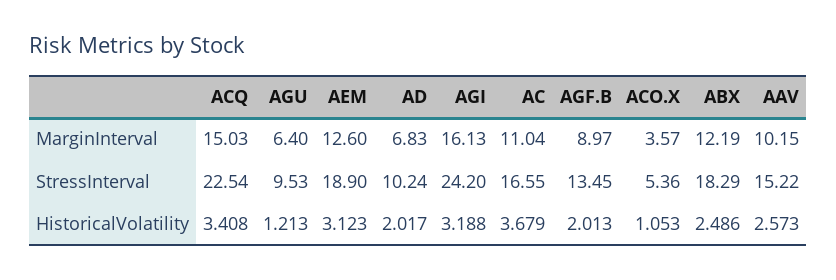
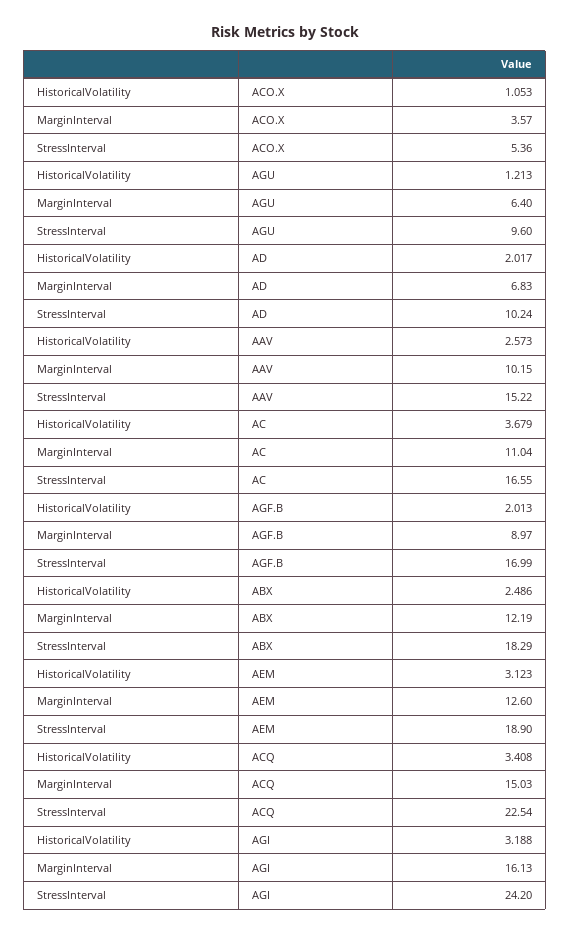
  {
    "ACQ": {
      "MarginInterval": 15.03,
      "StressInterval": 22.54,
      "HistoricalVolatility": 3.408
    },
    "AGU": {
      "MarginInterval": 6.4,
-     "StressInterval": 9.53,
+     "StressInterval": 9.6,
      "HistoricalVolatility": 1.213
    },
    "AEM": {
      "MarginInterval": 12.6,
      "StressInterval": 18.9,
      "HistoricalVolatility": 3.123
    },
    "AD": {
      "MarginInterval": 6.83,
      "StressInterval": 10.24,
      "HistoricalVolatility": 2.017
    },
    "AGI": {
      "MarginInterval": 16.13,
      "StressInterval": 24.2,
      "HistoricalVolatility": 3.188
    },
    "AC": {
      "MarginInterval": 11.04,
      "StressInterval": 16.55,
      "HistoricalVolatility": 3.679
    },
    "AGF.B": {
      "MarginInterval": 8.97,
-     "StressInterval": 13.45,
+     "StressInterval": 16.99,
      "HistoricalVolatility": 2.013
    },
    "ACO.X": {
      "MarginInterval": 3.57,
      "StressInterval": 5.36,
      "HistoricalVolatility": 1.053
    },
    "ABX": {
      "MarginInterval": 12.19,
      "StressInterval": 18.29,
      "HistoricalVolatility": 2.486
    },
    "AAV": {
      "MarginInterval": 10.15,
      "StressInterval": 15.22,
      "HistoricalVolatility": 2.573
    }
  }

